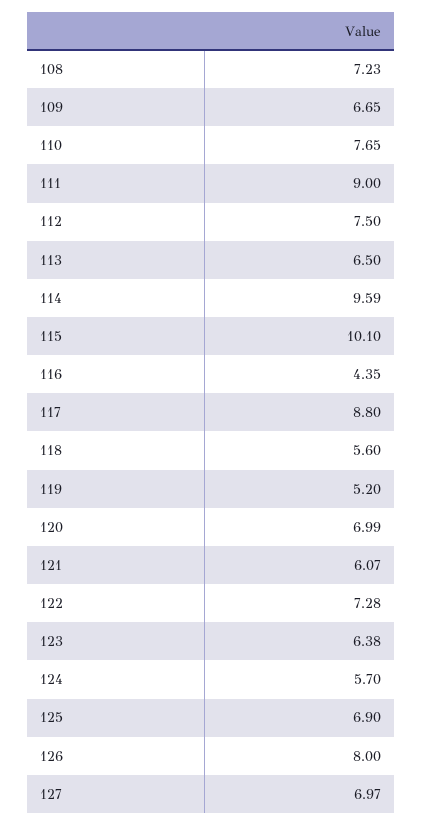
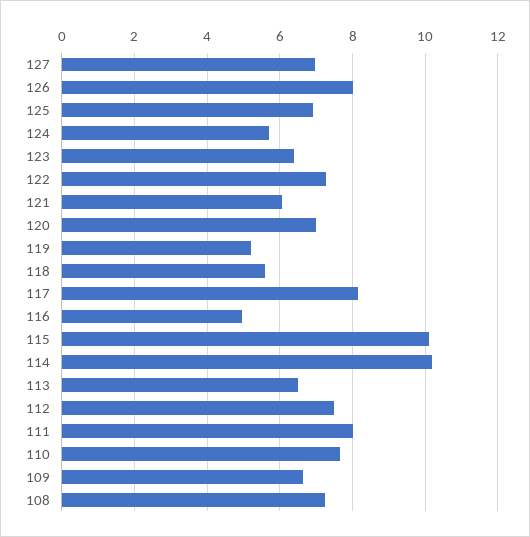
  {
    "108": 7.23,
    "109": 6.65,
    "110": 7.65,
-   "111": 9,
+   "111": 8,
    "112": 7.5,
    "113": 6.5,
-   "114": 9.59,
+   "114": 10.2,
    "115": 10.1,
-   "116": 4.35,
+   "116": 5,
-   "117": 8.8,
+   "117": 8.2,
    "118": 5.6,
    "119": 5.2,
    "120": 6.99,
    "121": 6.07,
    "122": 7.28,
    "123": 6.38,
    "124": 5.7,
    "125": 6.9,
    "126": 8,
    "127": 6.97
  }

